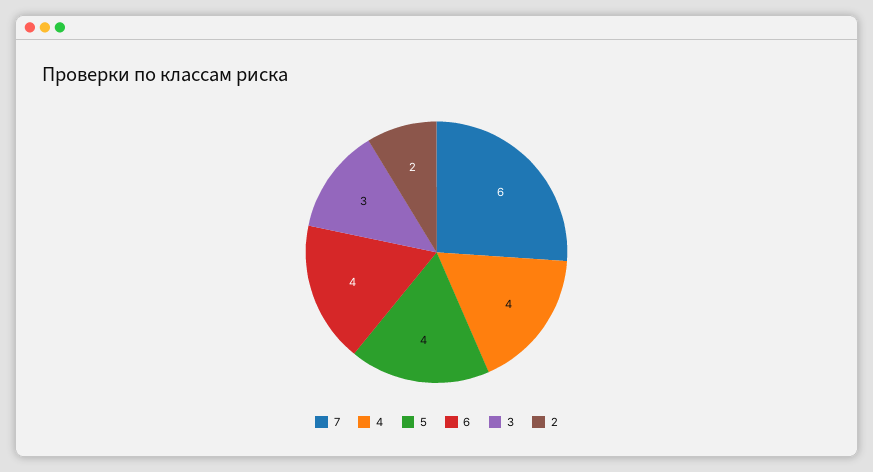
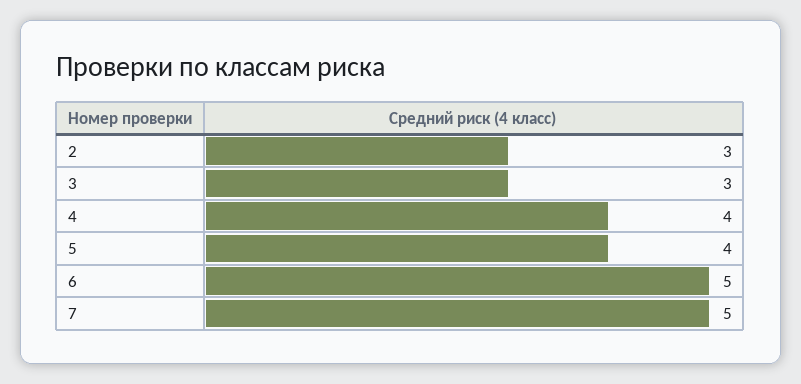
  {
-   "7": 6,
+   "7": 5,
    "4": 4,
    "5": 4,
-   "6": 4,
+   "6": 5,
    "3": 3,
-   "2": 2
+   "2": 3
  }

